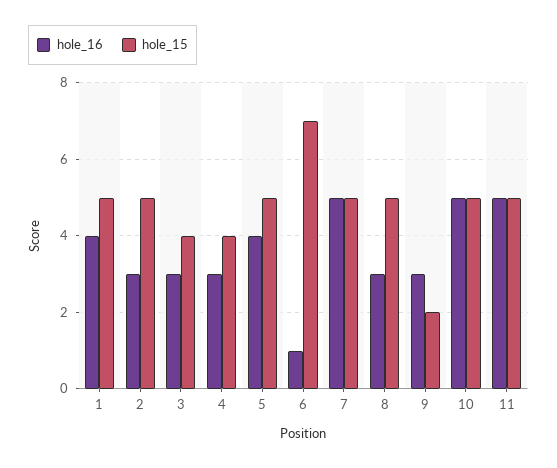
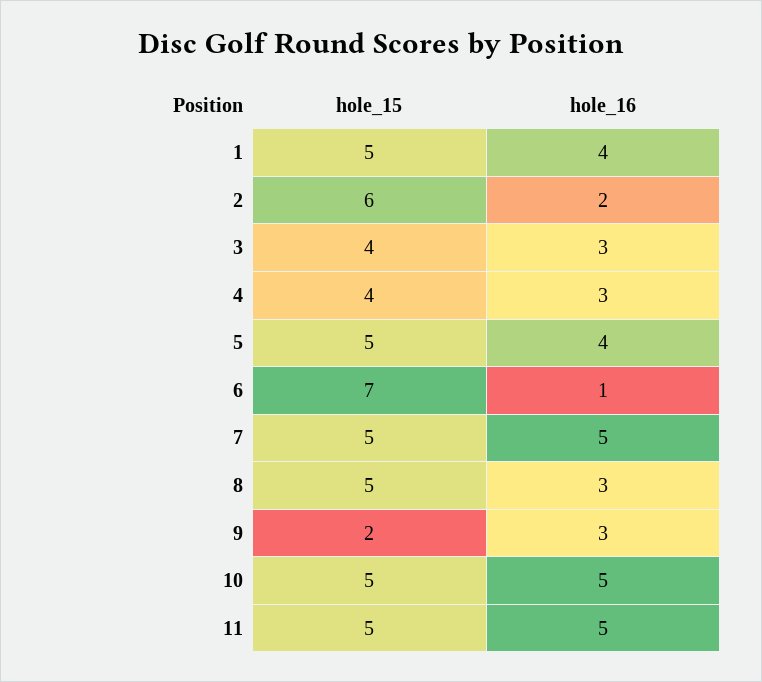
  {
    "hole_16": {
      "1": 4,
-     "2": 3,
+     "2": 2,
      "3": 3,
      "4": 3,
      "5": 4,
      "6": 1,
      "7": 5,
      "8": 3,
      "9": 3,
      "10": 5,
      "11": 5
    },
    "hole_15": {
      "1": 5,
-     "2": 5,
+     "2": 6,
      "3": 4,
      "4": 4,
      "5": 5,
      "6": 7,
      "7": 5,
      "8": 5,
      "9": 2,
      "10": 5,
      "11": 5
    }
  }

